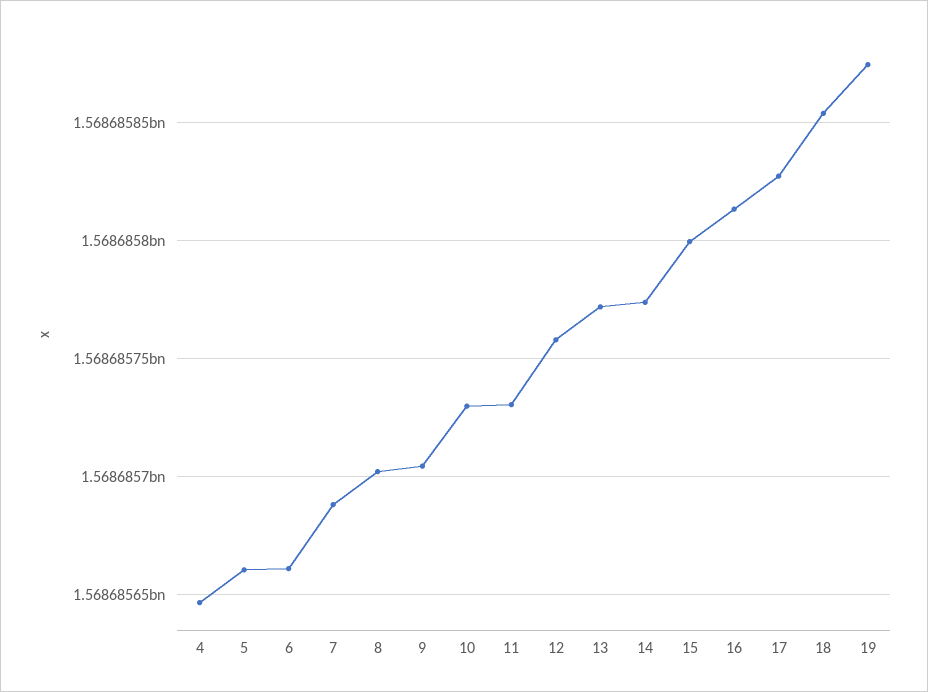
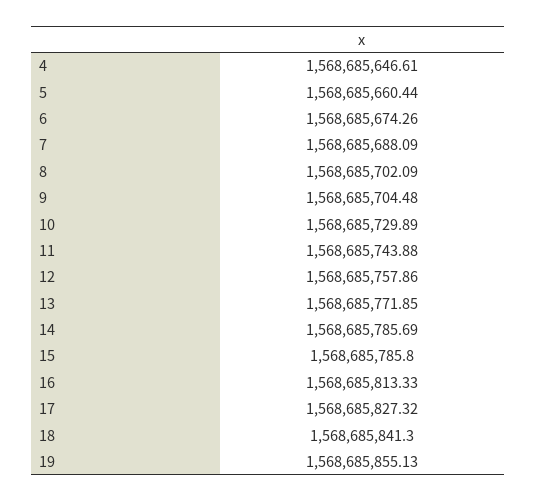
  {
    "4": 1568685646.61,
    "5": 1568685660.44,
-   "6": 1568685660,
+   "6": 1568685674.26,
    "7": 1568685688.09,
    "8": 1568685702.09,
    "9": 1568685704.48,
    "10": 1568685729.89,
-   "11": 1568685730,
+   "11": 1568685743.88,
    "12": 1568685757.86,
    "13": 1568685771.85,
-   "14": 1568685775,
+   "14": 1568685785.69,
-   "15": 1568685800,
+   "15": 1568685785.8,
    "16": 1568685813.33,
    "17": 1568685827.32,
-   "18": 1568685855,
+   "18": 1568685841.3,
-   "19": 1568685875
+   "19": 1568685855.13
  }

